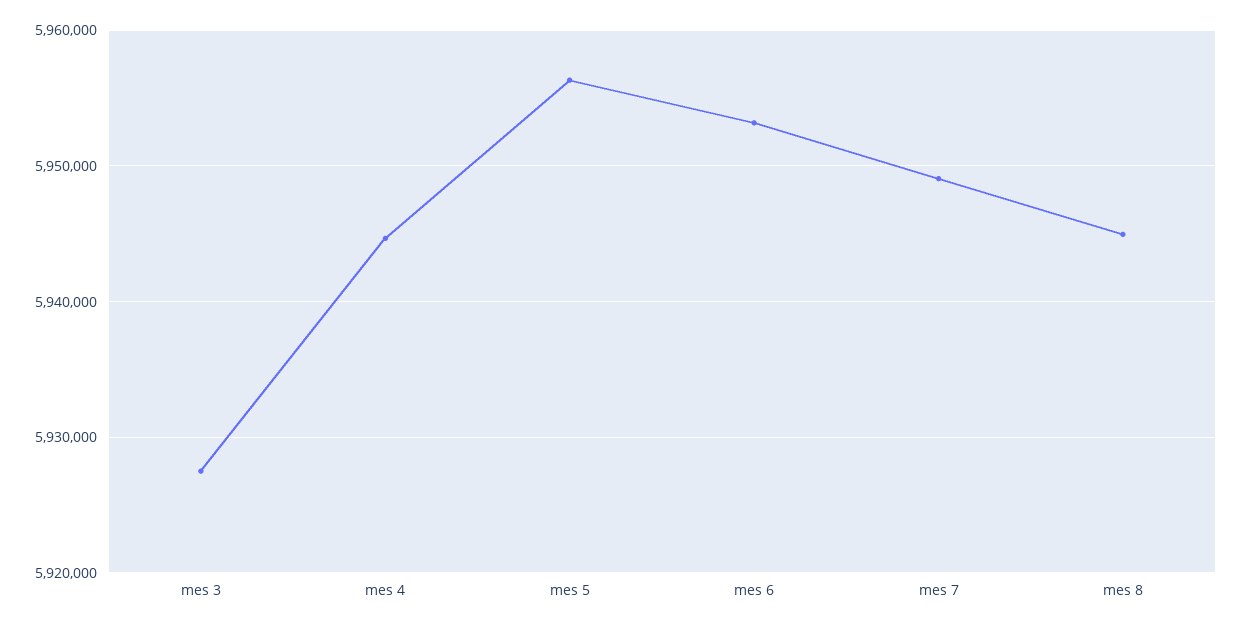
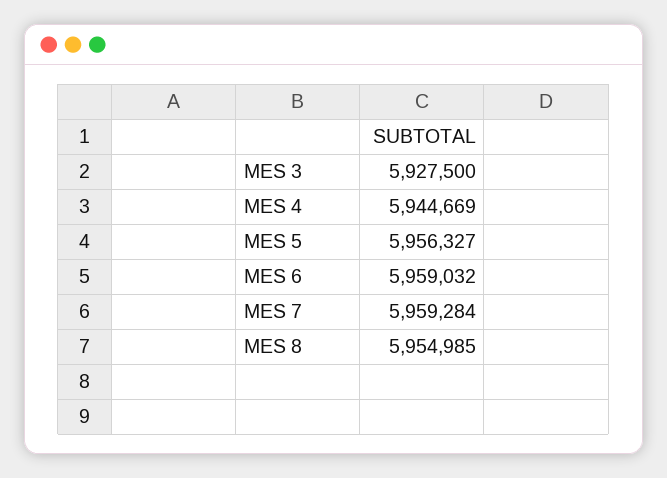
  {
    "mes 3": 5927500,
    "mes 4": 5944669,
    "mes 5": 5956327,
-   "mes 6": 5953000,
+   "mes 6": 5959032,
-   "mes 7": 5949000,
+   "mes 7": 5959284,
-   "mes 8": 5945000
+   "mes 8": 5954985
  }

